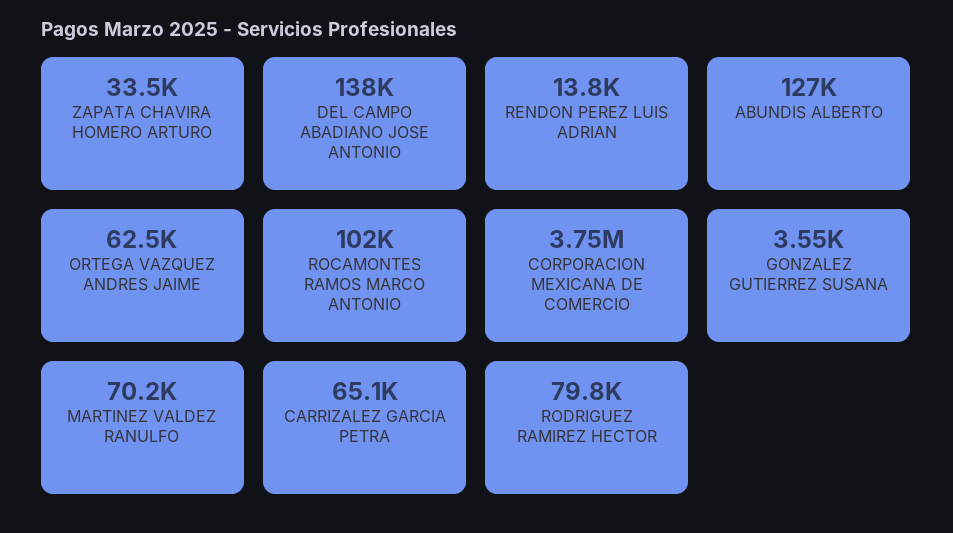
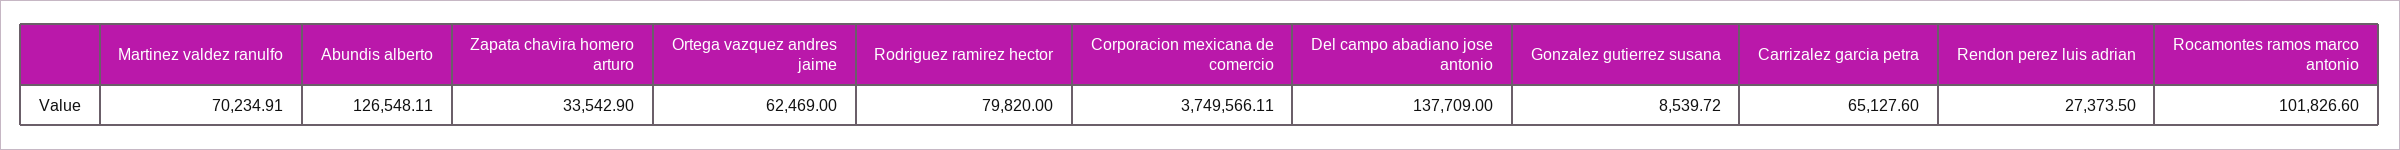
  {
    "ZAPATA CHAVIRA HOMERO ARTURO": 33542.9,
    "DEL CAMPO ABADIANO JOSE ANTONIO": 137709,
-   "RENDON PEREZ LUIS ADRIAN": 13800,
+   "RENDON PEREZ LUIS ADRIAN": 27373.5,
    "ABUNDIS ALBERTO": 126548.11,
    "ORTEGA VAZQUEZ ANDRES JAIME": 62469,
    "ROCAMONTES RAMOS MARCO ANTONIO": 101826.6,
    "CORPORACION MEXICANA DE COMERCIO": 3749566.11,
-   "GONZALEZ GUTIERREZ SUSANA": 3550,
+   "GONZALEZ GUTIERREZ SUSANA": 8539.72,
    "MARTINEZ VALDEZ RANULFO": 70234.91,
    "CARRIZALEZ GARCIA PETRA": 65127.6,
    "RODRIGUEZ RAMIREZ HECTOR": 79820
  }

